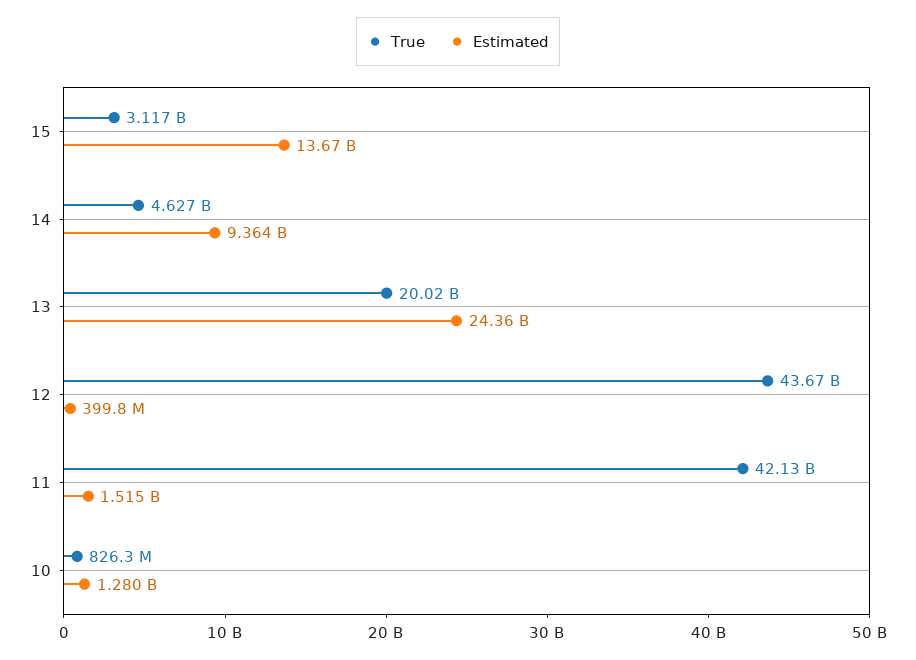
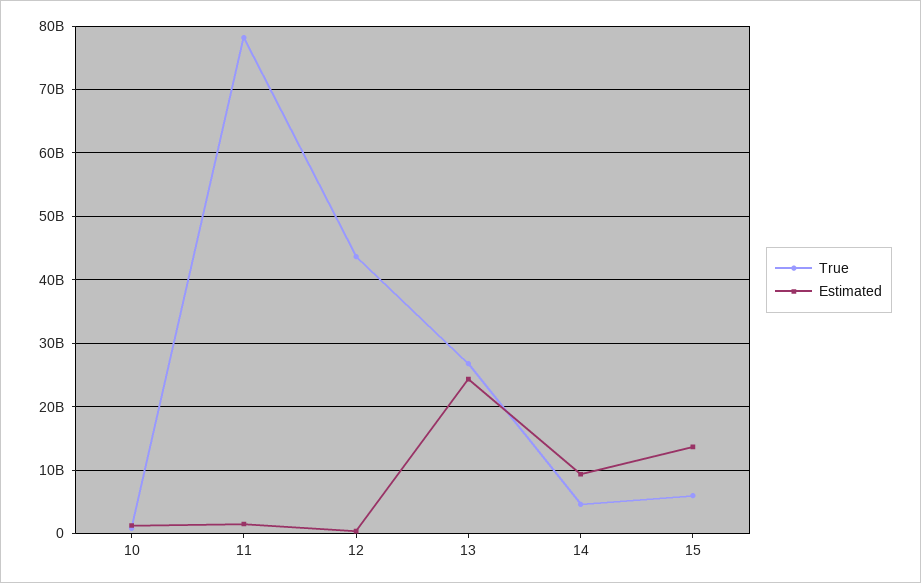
  {
    "True": {
-     "15": 3117000000,
+     "15": 6000000000,
      "14": 4627000000,
-     "13": 20020000000,
+     "13": 27000000000,
      "12": 43670000000,
-     "11": 42130000000,
+     "11": 78000000000,
      "10": 826300000
    },
    "Estimated": {
      "15": 13670000000,
      "14": 9364000000,
      "13": 24360000000,
      "12": 399800000,
      "11": 1515000000,
      "10": 1280000000
    }
  }

